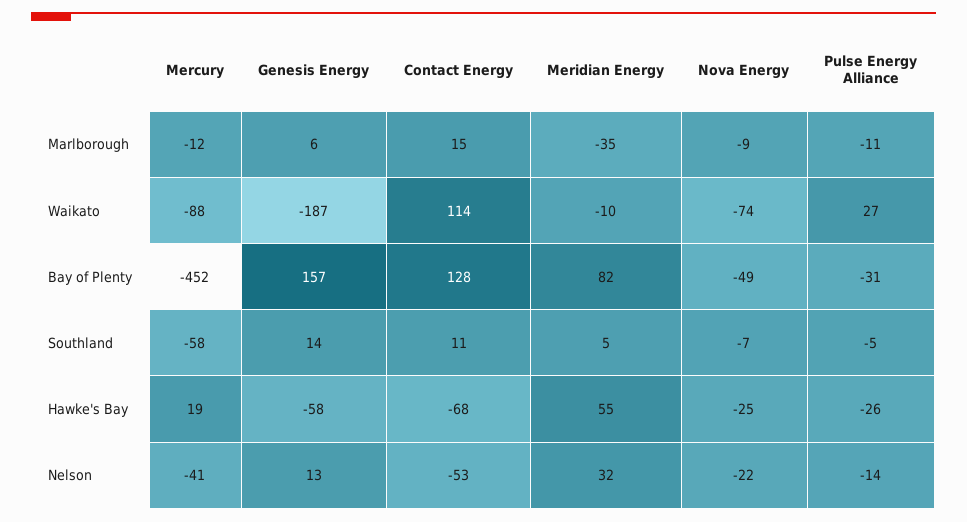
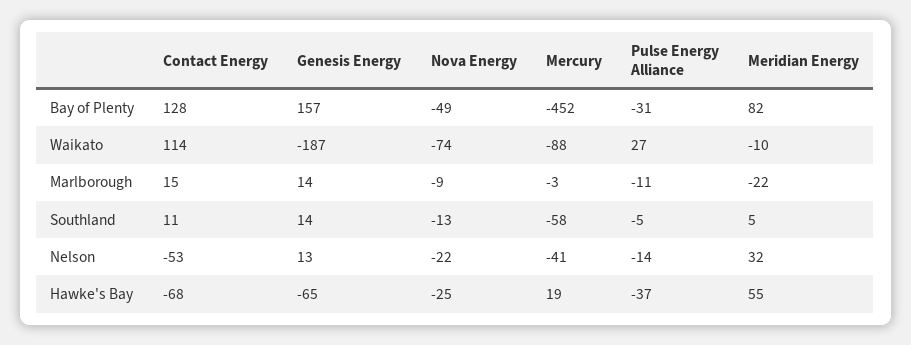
  {
    "Mercury": {
-     "Marlborough": -12,
+     "Marlborough": -3,
      "Waikato": -88,
      "Bay of Plenty": -452,
      "Southland": -58,
      "Hawke's Bay": 19,
      "Nelson": -41
    },
    "Genesis Energy": {
-     "Marlborough": 6,
+     "Marlborough": 14,
      "Waikato": -187,
      "Bay of Plenty": 157,
      "Southland": 14,
-     "Hawke's Bay": -58,
+     "Hawke's Bay": -65,
      "Nelson": 13
    },
    "Contact Energy": {
      "Marlborough": 15,
      "Waikato": 114,
      "Bay of Plenty": 128,
      "Southland": 11,
      "Hawke's Bay": -68,
      "Nelson": -53
    },
    "Meridian Energy": {
-     "Marlborough": -35,
+     "Marlborough": -22,
      "Waikato": -10,
      "Bay of Plenty": 82,
      "Southland": 5,
      "Hawke's Bay": 55,
      "Nelson": 32
    },
    "Nova Energy": {
      "Marlborough": -9,
      "Waikato": -74,
      "Bay of Plenty": -49,
-     "Southland": -7,
+     "Southland": -13,
      "Hawke's Bay": -25,
      "Nelson": -22
    },
    "Pulse Energy Alliance": {
      "Marlborough": -11,
      "Waikato": 27,
      "Bay of Plenty": -31,
      "Southland": -5,
-     "Hawke's Bay": -26,
+     "Hawke's Bay": -37,
      "Nelson": -14
    }
  }

